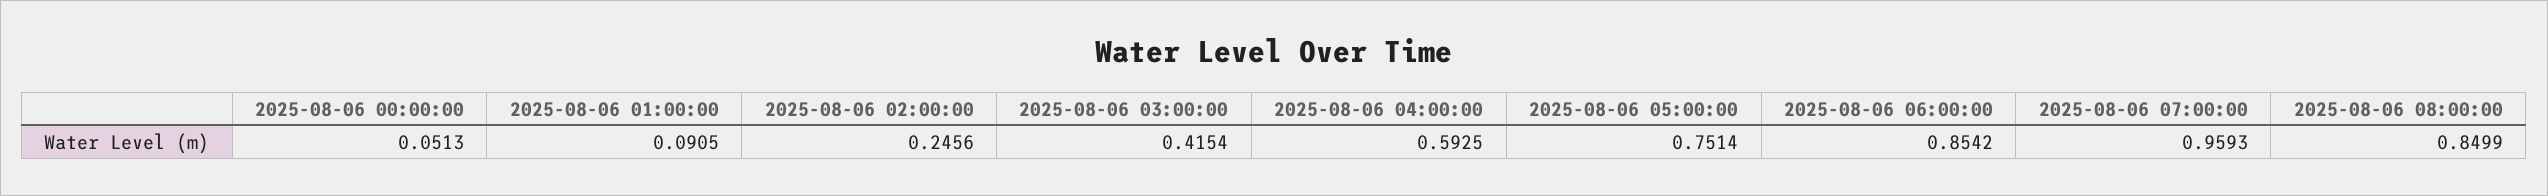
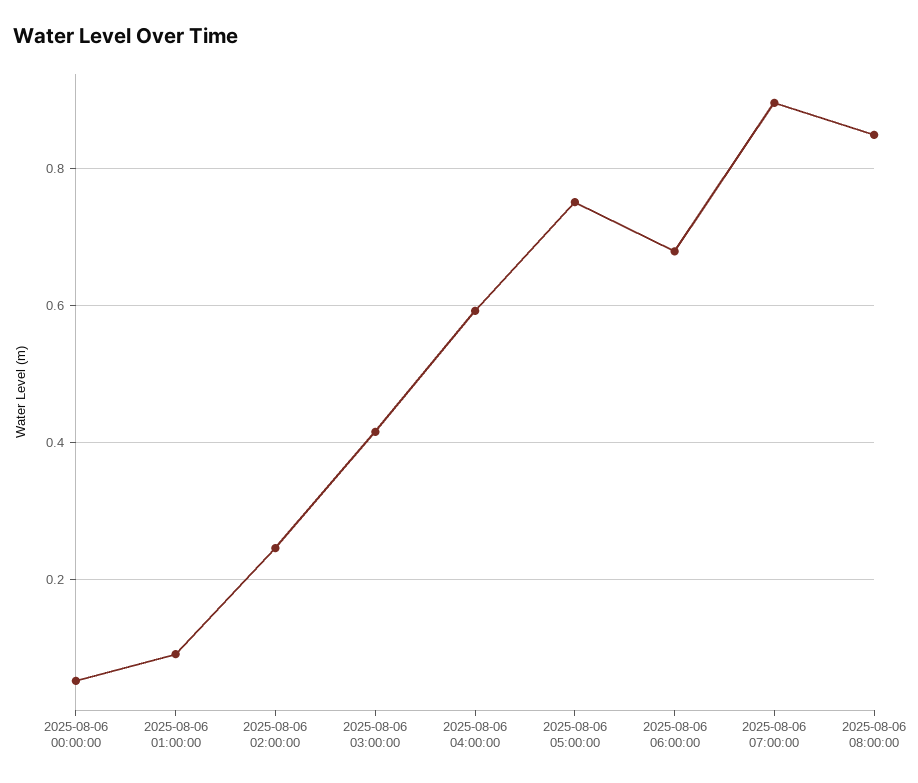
  {
    "2025-08-06 00:00:00": 0.0513,
    "2025-08-06 01:00:00": 0.0905,
    "2025-08-06 02:00:00": 0.2456,
    "2025-08-06 03:00:00": 0.4154,
    "2025-08-06 04:00:00": 0.5925,
    "2025-08-06 05:00:00": 0.7514,
-   "2025-08-06 06:00:00": 0.8542,
+   "2025-08-06 06:00:00": 0.68,
-   "2025-08-06 07:00:00": 0.9593,
+   "2025-08-06 07:00:00": 0.9,
    "2025-08-06 08:00:00": 0.8499
  }

